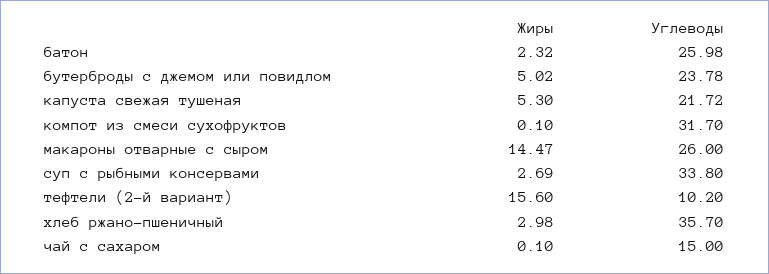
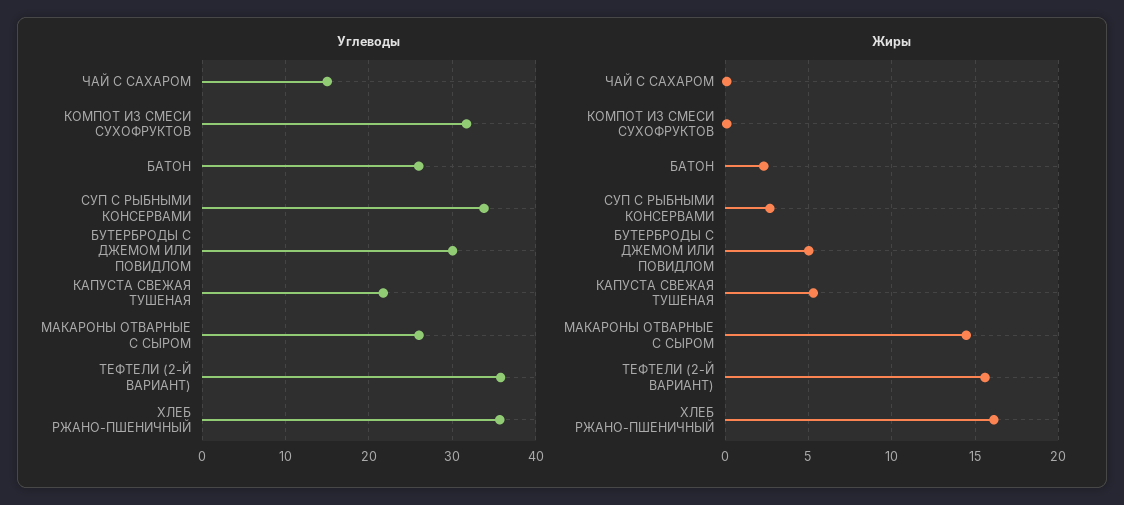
  {
    "Жиры": {
      "батон": 2.32,
      "бутерброды с джемом или повидлом": 5.02,
      "капуста свежая тушеная": 5.3,
      "компот из смеси сухофруктов": 0.1,
      "макароны отварные с сыром": 14.47,
      "суп с рыбными консервами": 2.69,
      "тефтели (2-й вариант)": 15.6,
-     "хлеб ржано-пшеничный": 2.98,
+     "хлеб ржано-пшеничный": 16,
      "чай с сахаром": 0.1
    },
    "Углеводы": {
      "батон": 25.98,
-     "бутерброды с джемом или повидлом": 23.78,
+     "бутерброды с джемом или повидлом": 30,
      "капуста свежая тушеная": 21.72,
      "компот из смеси сухофруктов": 31.7,
      "макароны отварные с сыром": 26,
      "суп с рыбными консервами": 33.8,
-     "тефтели (2-й вариант)": 10.2,
+     "тефтели (2-й вариант)": 36,
      "хлеб ржано-пшеничный": 35.7,
      "чай с сахаром": 15
    }
  }

